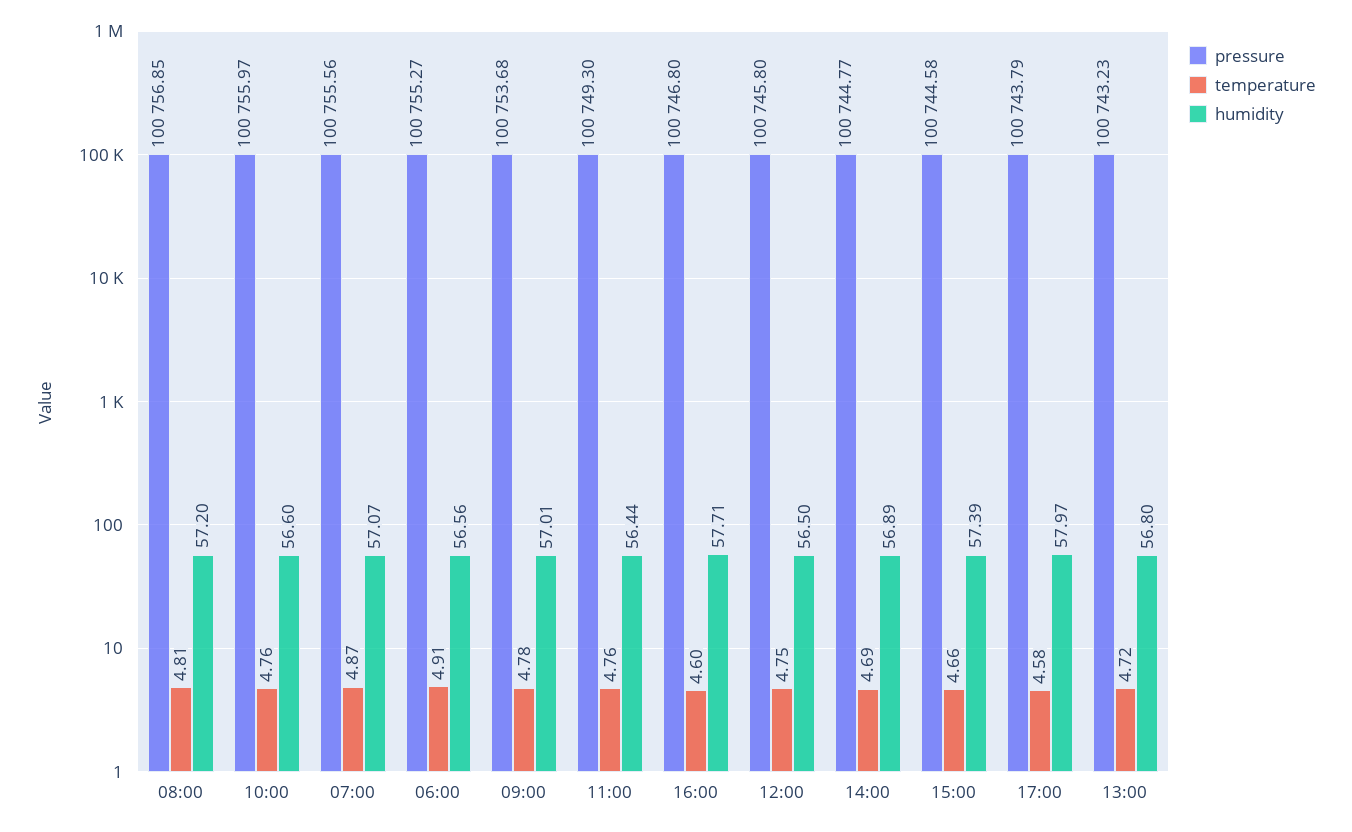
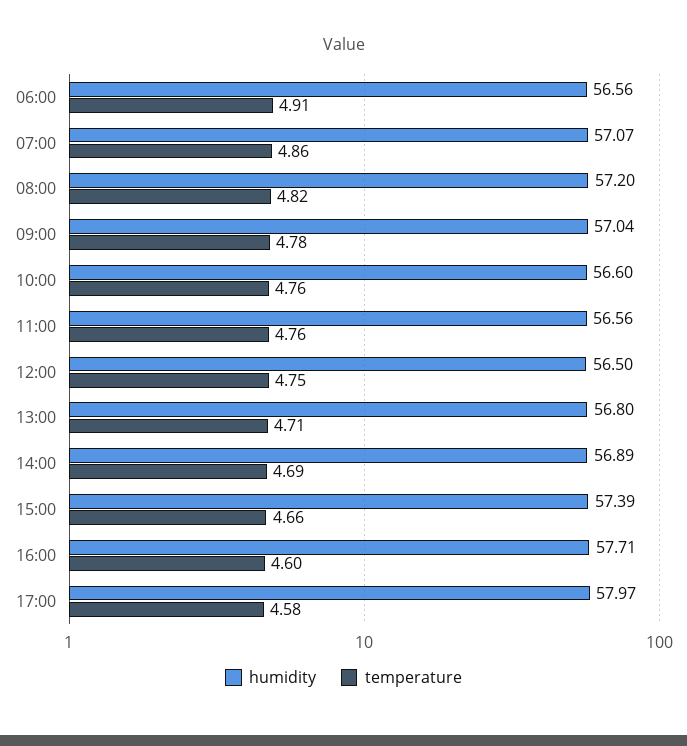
  {
-   "pressure": {
-     "08:00": 100756.85,
-     "10:00": 100755.97,
-     "07:00": 100755.56,
-     "06:00": 100755.27,
-     "09:00": 100753.68,
-     "11:00": 100749.3,
-     "16:00": 100746.8,
-     "12:00": 100745.8,
-     "14:00": 100744.77,
-     "15:00": 100744.58,
-     "17:00": 100743.79,
-     "13:00": 100743.23
-   },
    "temperature": {
-     "08:00": 4.81,
+     "08:00": 4.82,
      "10:00": 4.76,
-     "07:00": 4.87,
+     "07:00": 4.86,
      "06:00": 4.91,
      "09:00": 4.78,
      "11:00": 4.76,
      "16:00": 4.6,
      "12:00": 4.75,
      "14:00": 4.69,
      "15:00": 4.66,
      "17:00": 4.58,
-     "13:00": 4.72
+     "13:00": 4.71
    },
    "humidity": {
      "08:00": 57.2,
      "10:00": 56.6,
      "07:00": 57.07,
      "06:00": 56.56,
-     "09:00": 57.01,
+     "09:00": 57.04,
-     "11:00": 56.44,
+     "11:00": 56.56,
      "16:00": 57.71,
      "12:00": 56.5,
      "14:00": 56.89,
      "15:00": 57.39,
      "17:00": 57.97,
      "13:00": 56.8
    }
  }

